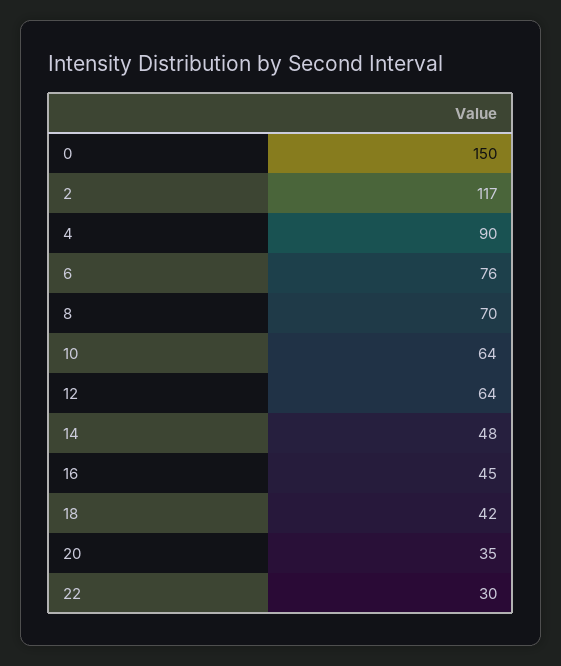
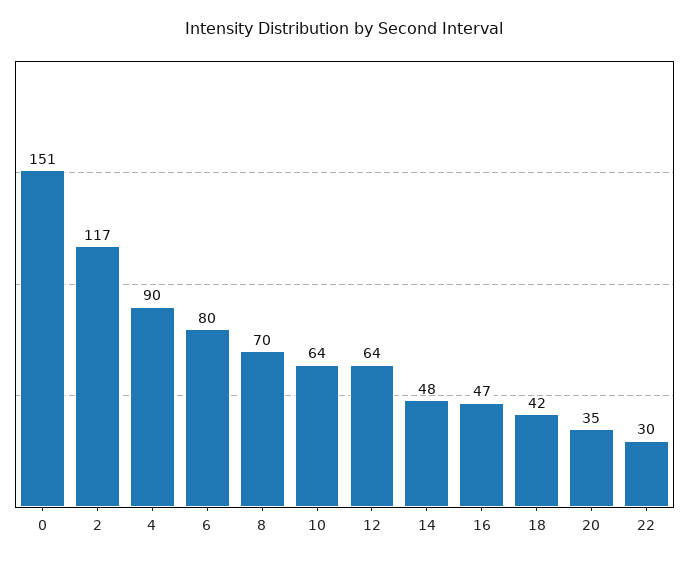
  {
-   "0": 150,
+   "0": 151,
    "2": 117,
    "4": 90,
-   "6": 76,
+   "6": 80,
    "8": 70,
    "10": 64,
    "12": 64,
    "14": 48,
-   "16": 45,
+   "16": 47,
    "18": 42,
    "20": 35,
    "22": 30
  }

